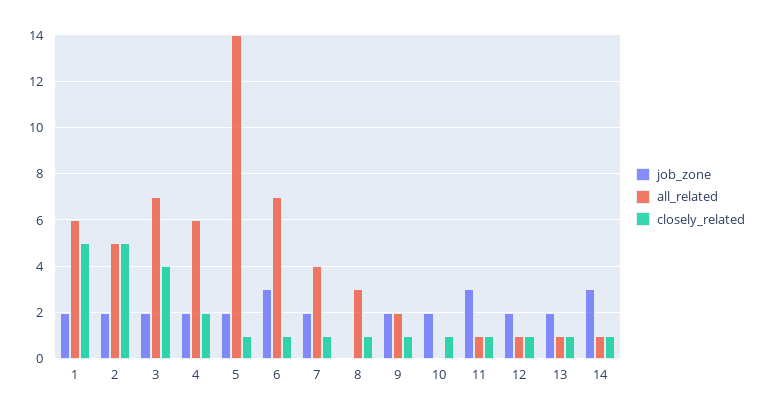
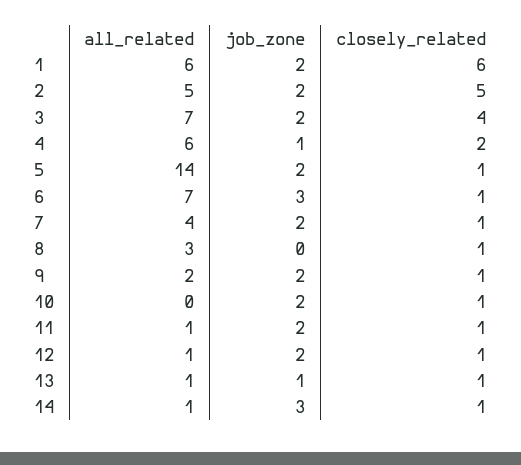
  {
    "job_zone": {
      "1": 2,
      "2": 2,
      "3": 2,
-     "4": 2,
+     "4": 1,
      "5": 2,
      "6": 3,
      "7": 2,
      "8": 0,
      "9": 2,
      "10": 2,
-     "11": 3,
+     "11": 2,
      "12": 2,
-     "13": 2,
+     "13": 1,
      "14": 3
    },
    "all_related": {
      "1": 6,
      "2": 5,
      "3": 7,
      "4": 6,
      "5": 14,
      "6": 7,
      "7": 4,
      "8": 3,
      "9": 2,
      "10": 0,
      "11": 1,
      "12": 1,
      "13": 1,
      "14": 1
    },
    "closely_related": {
-     "1": 5,
+     "1": 6,
      "2": 5,
      "3": 4,
      "4": 2,
      "5": 1,
      "6": 1,
      "7": 1,
      "8": 1,
      "9": 1,
      "10": 1,
      "11": 1,
      "12": 1,
      "13": 1,
      "14": 1
    }
  }

